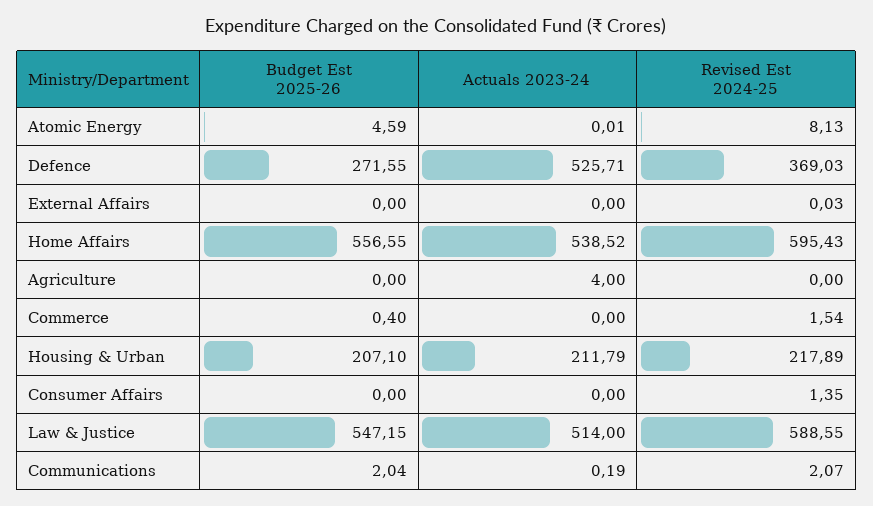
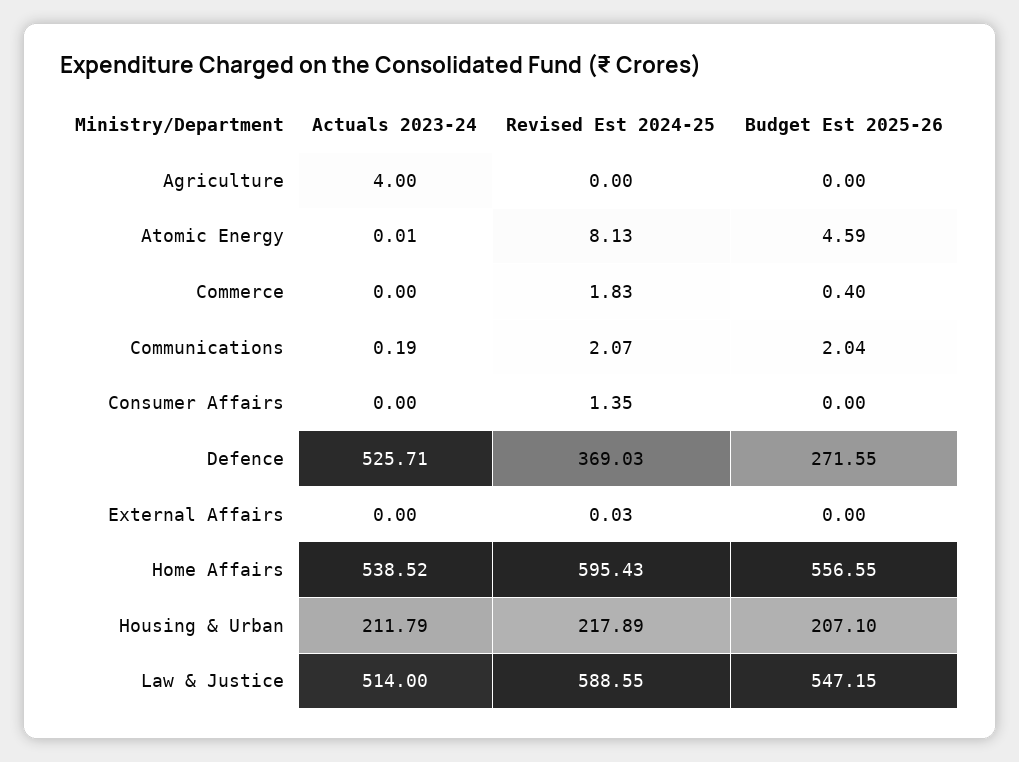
  {
    "Budget Est 2025-26": {
      "Atomic Energy": 4.59,
      "Defence": 271.55,
      "External Affairs": 0,
      "Home Affairs": 556.55,
      "Agriculture": 0,
      "Commerce": 0.4,
      "Housing & Urban": 207.1,
      "Consumer Affairs": 0,
      "Law & Justice": 547.15,
      "Communications": 2.04
    },
    "Actuals 2023-24": {
      "Atomic Energy": 0.01,
      "Defence": 525.71,
      "External Affairs": 0,
      "Home Affairs": 538.52,
      "Agriculture": 4,
      "Commerce": 0,
      "Housing & Urban": 211.79,
      "Consumer Affairs": 0,
      "Law & Justice": 514,
      "Communications": 0.19
    },
    "Revised Est 2024-25": {
      "Atomic Energy": 8.13,
      "Defence": 369.03,
      "External Affairs": 0.03,
      "Home Affairs": 595.43,
      "Agriculture": 0,
-     "Commerce": 1.54,
+     "Commerce": 1.83,
      "Housing & Urban": 217.89,
      "Consumer Affairs": 1.35,
      "Law & Justice": 588.55,
      "Communications": 2.07
    }
  }

